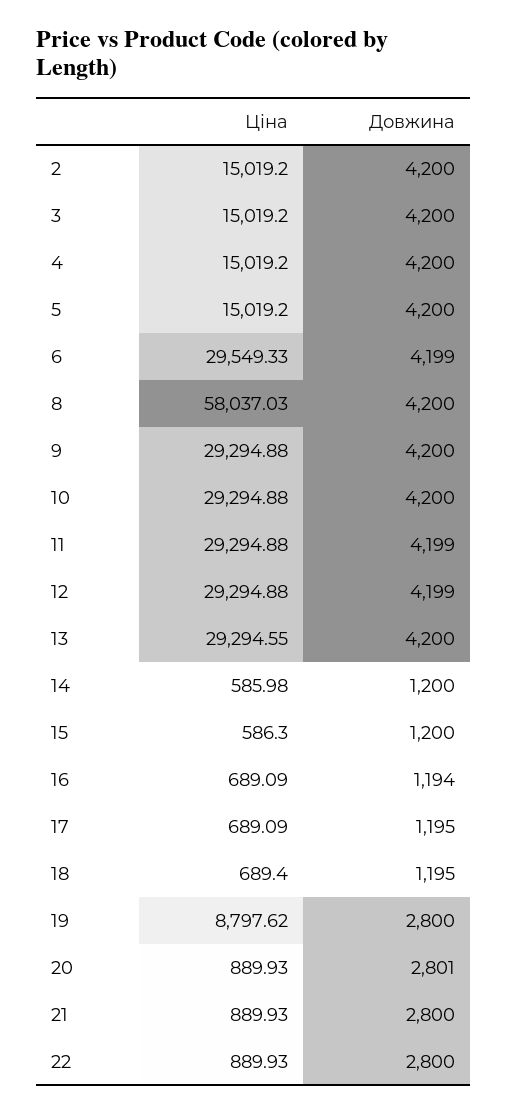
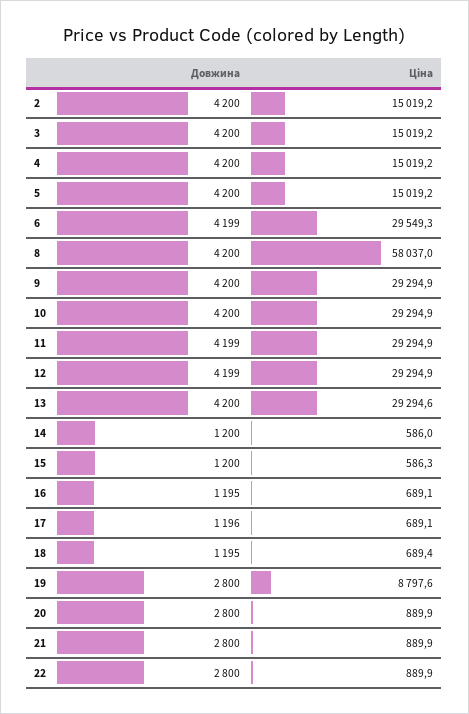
  {
    "Ціна": {
      "2": 15019.2,
      "3": 15019.2,
      "4": 15019.2,
      "5": 15019.2,
      "6": 29549.33,
      "8": 58037.03,
      "9": 29294.88,
      "10": 29294.88,
      "11": 29294.88,
      "12": 29294.88,
      "13": 29294.55,
      "14": 585.98,
      "15": 586.3,
      "16": 689.09,
      "17": 689.09,
      "18": 689.4,
      "19": 8797.62,
      "20": 889.93,
      "21": 889.93,
      "22": 889.93
    },
    "Довжина": {
      "2": 4200,
      "3": 4200,
      "4": 4200,
      "5": 4200,
      "6": 4199,
      "8": 4200,
      "9": 4200,
      "10": 4200,
      "11": 4199,
      "12": 4199,
      "13": 4200,
      "14": 1200,
      "15": 1200,
-     "16": 1194,
+     "16": 1195,
-     "17": 1195,
+     "17": 1196,
      "18": 1195,
      "19": 2800,
-     "20": 2801,
+     "20": 2800,
      "21": 2800,
      "22": 2800
    }
  }

